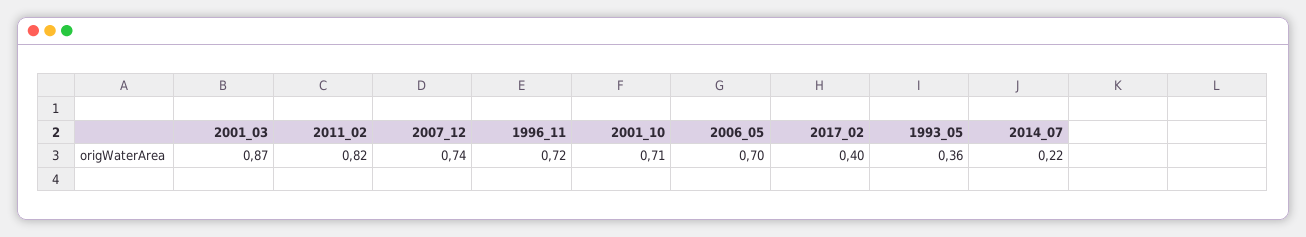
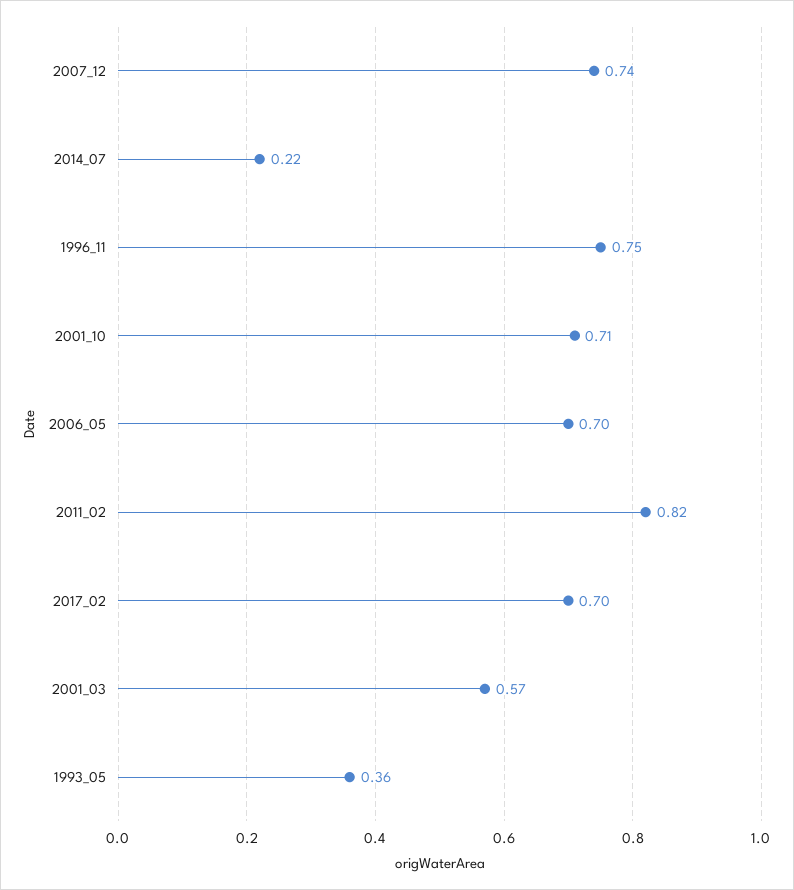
  {
-   "2001_03": 0.87,
+   "2001_03": 0.57,
    "2011_02": 0.82,
    "2007_12": 0.74,
-   "1996_11": 0.72,
+   "1996_11": 0.75,
    "2001_10": 0.71,
    "2006_05": 0.7,
-   "2017_02": 0.4,
+   "2017_02": 0.7,
    "1993_05": 0.36,
    "2014_07": 0.22
  }

